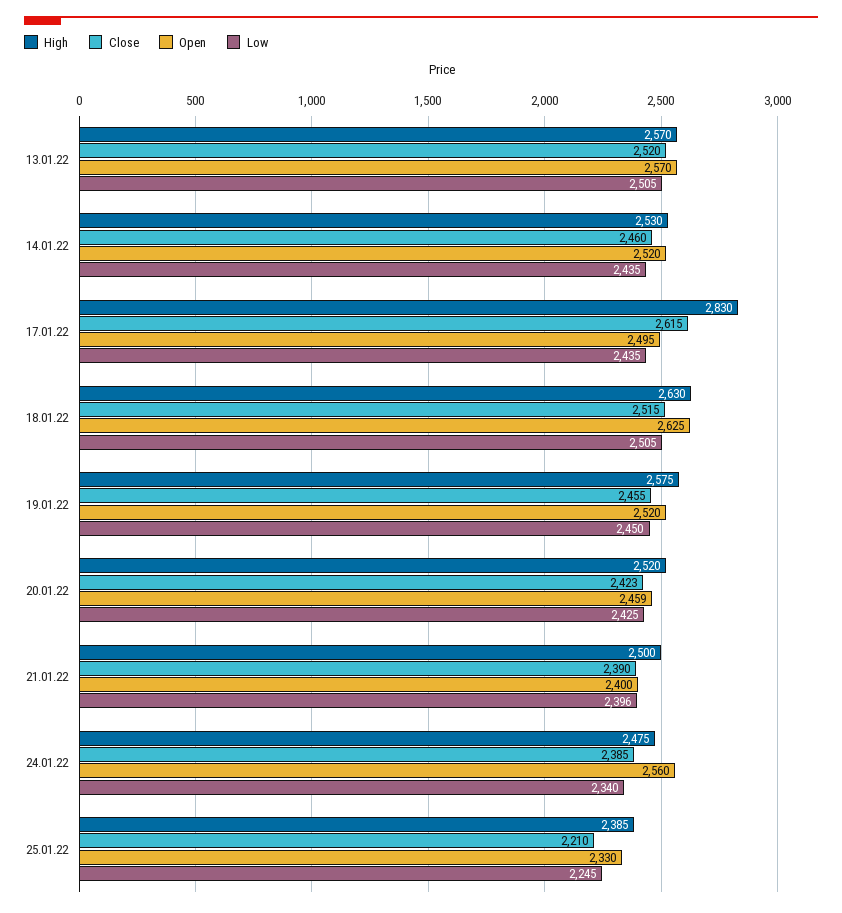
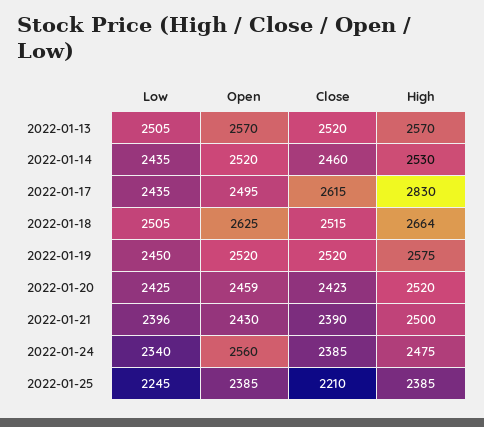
  {
    "High": {
      "13.01.22": 2570,
      "14.01.22": 2530,
      "17.01.22": 2830,
-     "18.01.22": 2630,
+     "18.01.22": 2664,
      "19.01.22": 2575,
      "20.01.22": 2520,
      "21.01.22": 2500,
      "24.01.22": 2475,
      "25.01.22": 2385
    },
    "Close": {
      "13.01.22": 2520,
      "14.01.22": 2460,
      "17.01.22": 2615,
      "18.01.22": 2515,
-     "19.01.22": 2455,
+     "19.01.22": 2520,
      "20.01.22": 2423,
      "21.01.22": 2390,
      "24.01.22": 2385,
      "25.01.22": 2210
    },
    "Open": {
      "13.01.22": 2570,
      "14.01.22": 2520,
      "17.01.22": 2495,
      "18.01.22": 2625,
      "19.01.22": 2520,
      "20.01.22": 2459,
-     "21.01.22": 2400,
+     "21.01.22": 2430,
      "24.01.22": 2560,
-     "25.01.22": 2330
+     "25.01.22": 2385
    },
    "Low": {
      "13.01.22": 2505,
      "14.01.22": 2435,
      "17.01.22": 2435,
      "18.01.22": 2505,
      "19.01.22": 2450,
      "20.01.22": 2425,
      "21.01.22": 2396,
      "24.01.22": 2340,
      "25.01.22": 2245
    }
  }

